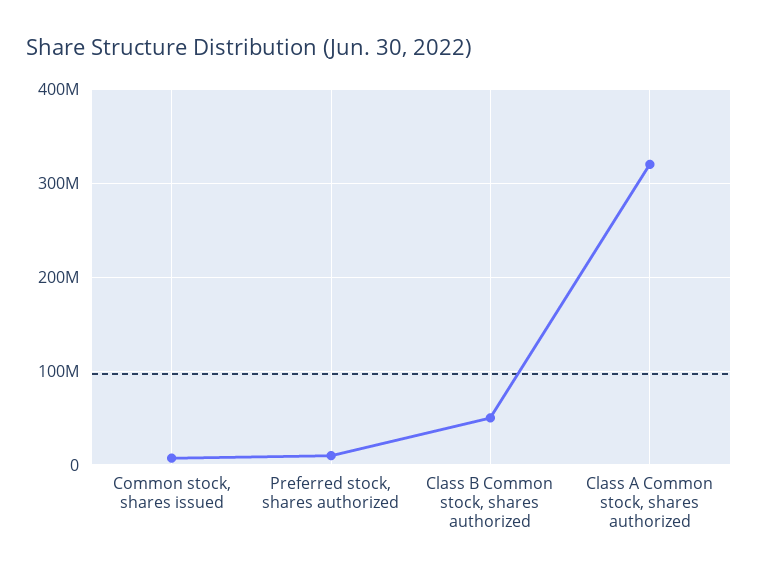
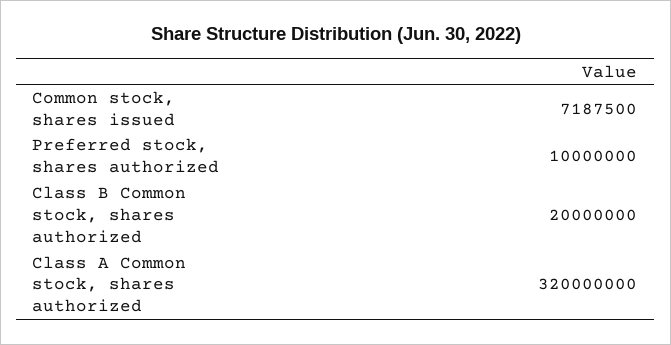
  {
    "Common stock, shares issued": 7187500,
    "Preferred stock, shares authorized": 10000000,
-   "Class B Common stock, shares authorized": 50000000,
+   "Class B Common stock, shares authorized": 20000000,
    "Class A Common stock, shares authorized": 320000000
  }

